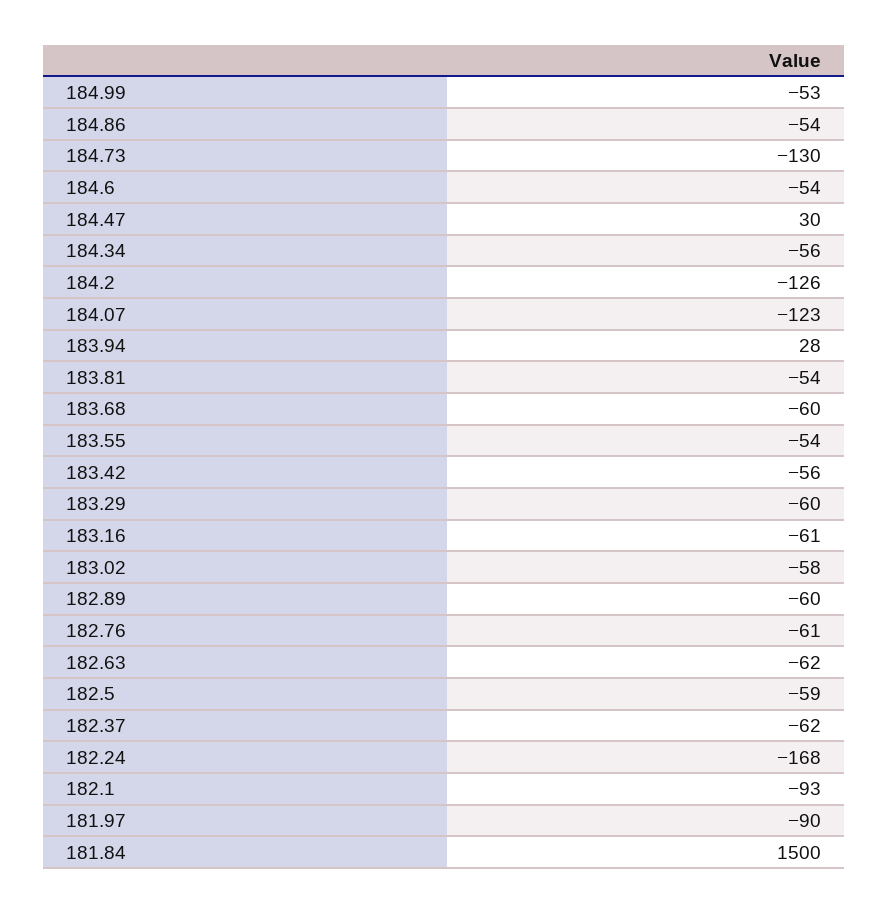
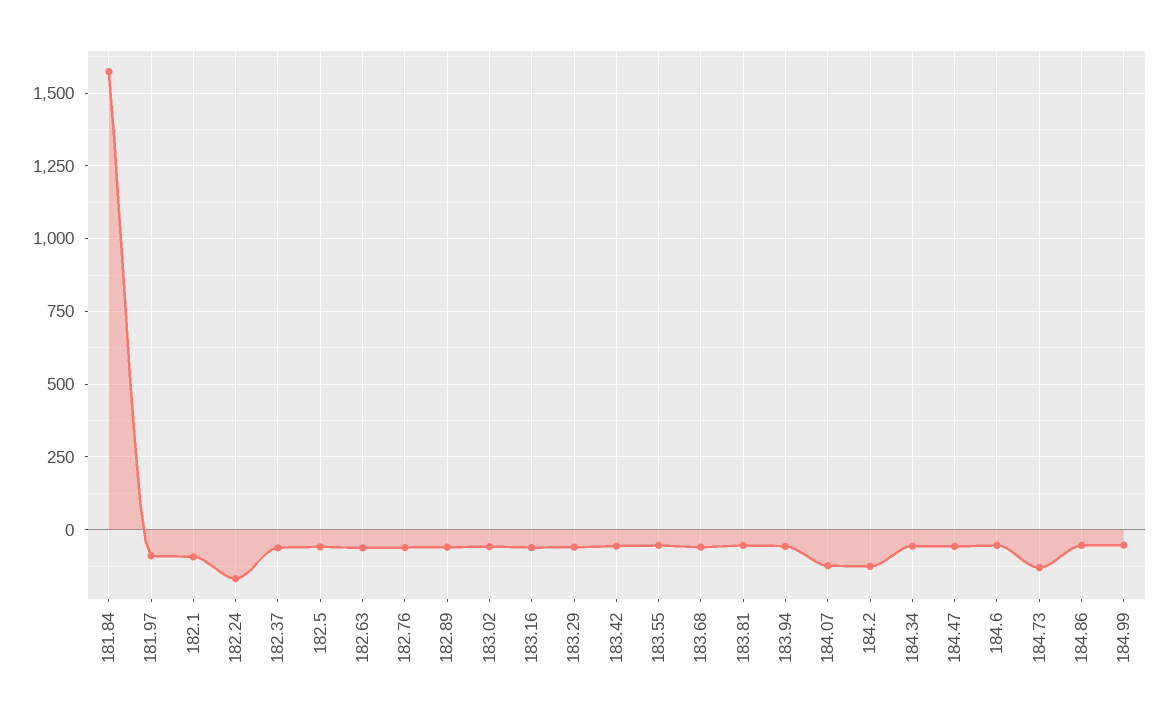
  {
    "184.99": -53,
    "184.86": -54,
    "184.73": -130,
    "184.6": -54,
-   "184.47": 30,
+   "184.47": -50,
    "184.34": -56,
    "184.2": -126,
    "184.07": -123,
-   "183.94": 28,
+   "183.94": -50,
    "183.81": -54,
    "183.68": -60,
    "183.55": -54,
    "183.42": -56,
    "183.29": -60,
    "183.16": -61,
    "183.02": -58,
    "182.89": -60,
    "182.76": -61,
    "182.63": -62,
    "182.5": -59,
    "182.37": -62,
    "182.24": -168,
    "182.1": -93,
    "181.97": -90,
-   "181.84": 1500
+   "181.84": 1575
  }

